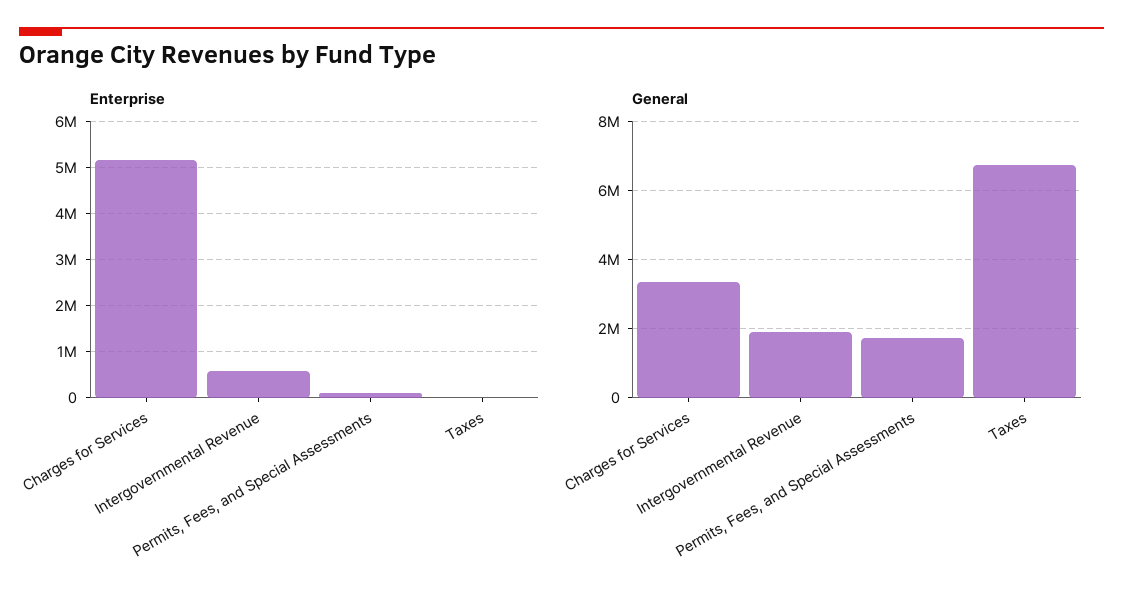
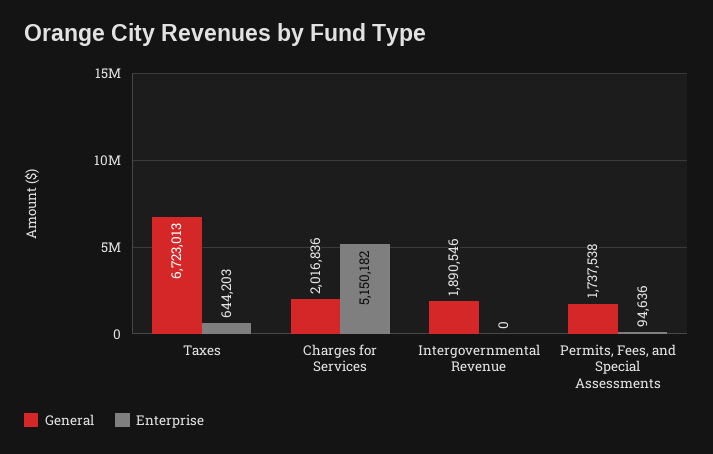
  {
    "Enterprise": {
      "Charges for Services": 5150182,
-     "Intergovernmental Revenue": 600000,
+     "Intergovernmental Revenue": 0,
      "Permits, Fees, and Special Assessments": 94636,
-     "Taxes": 0
+     "Taxes": 644203
    },
    "General": {
-     "Charges for Services": 3400000,
+     "Charges for Services": 2016836,
      "Intergovernmental Revenue": 1890546,
      "Permits, Fees, and Special Assessments": 1737538,
      "Taxes": 6723013
    }
  }

